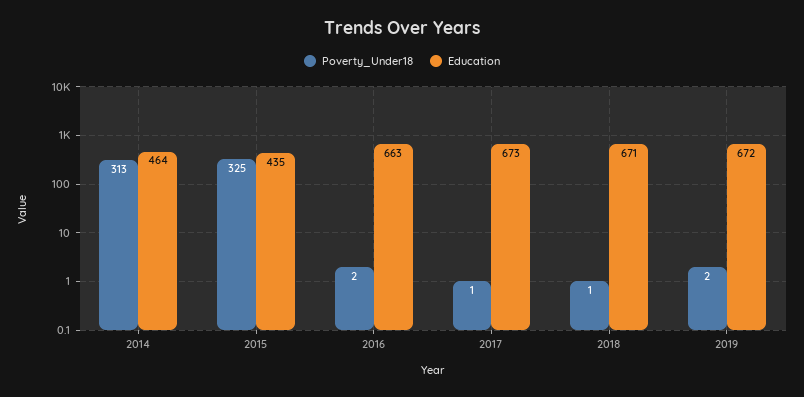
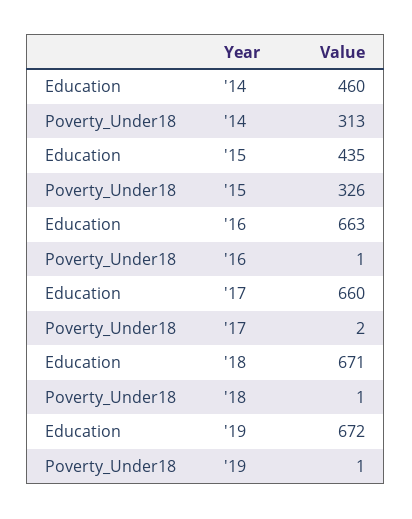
  {
    "Poverty_Under18": {
      "2014": 313,
-     "2015": 325,
+     "2015": 326,
-     "2016": 2,
+     "2016": 1,
-     "2017": 1,
+     "2017": 2,
      "2018": 1,
-     "2019": 2
+     "2019": 1
    },
    "Education": {
-     "2014": 464,
+     "2014": 460,
      "2015": 435,
      "2016": 663,
-     "2017": 673,
+     "2017": 660,
      "2018": 671,
      "2019": 672
    }
  }

